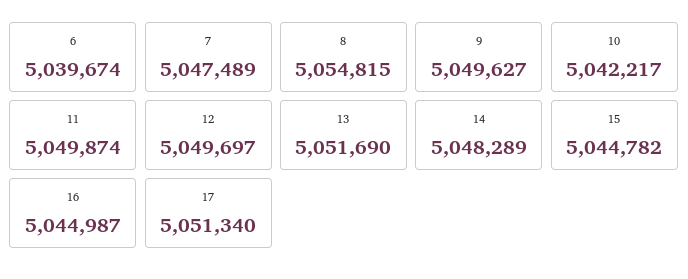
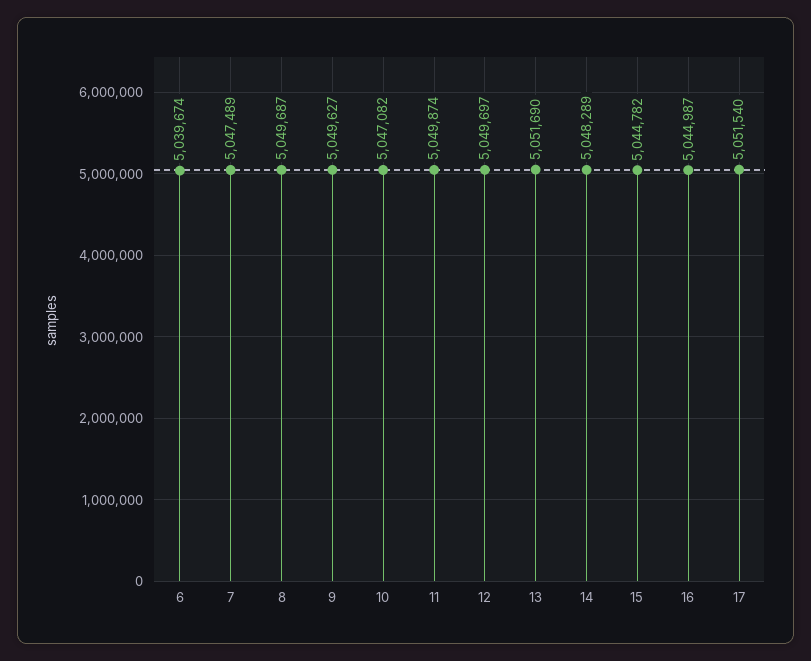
  {
    "6": 5039674,
    "7": 5047489,
-   "8": 5054815,
+   "8": 5049687,
    "9": 5049627,
-   "10": 5042217,
+   "10": 5047082,
    "11": 5049874,
    "12": 5049697,
    "13": 5051690,
    "14": 5048289,
    "15": 5044782,
    "16": 5044987,
-   "17": 5051340
+   "17": 5051540
  }

